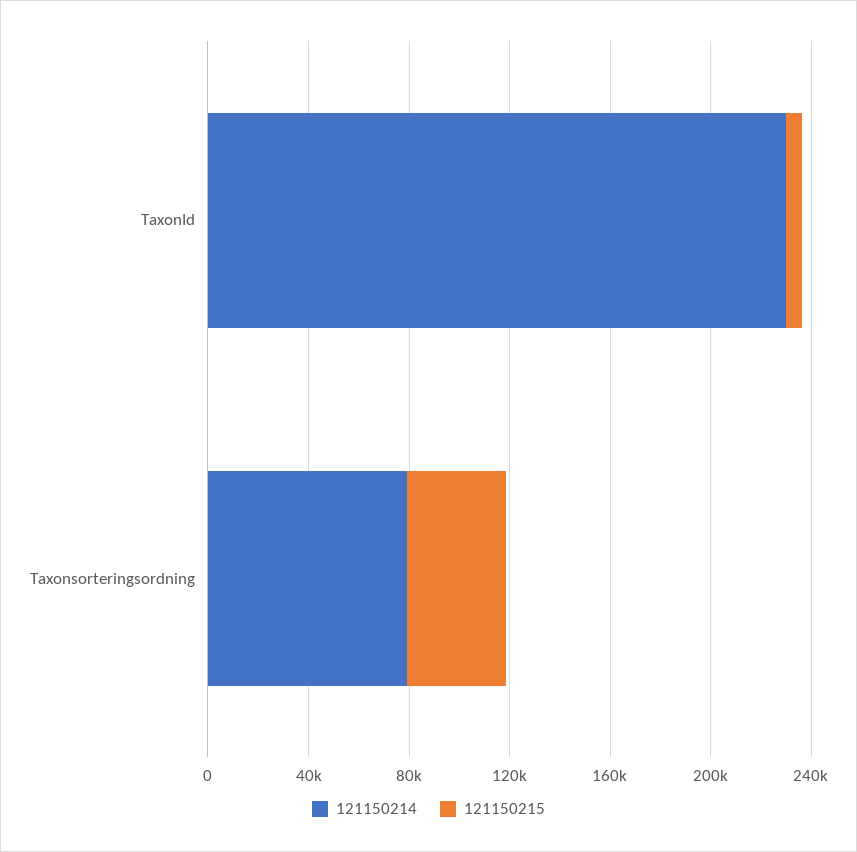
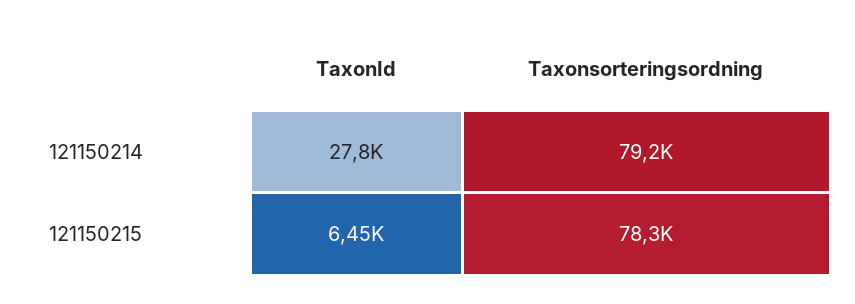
  {
    "121150214": {
-     "TaxonId": 230000,
+     "TaxonId": 27800,
      "Taxonsorteringsordning": 79200
    },
    "121150215": {
      "TaxonId": 6450,
-     "Taxonsorteringsordning": 40000
+     "Taxonsorteringsordning": 78300
    }
  }

